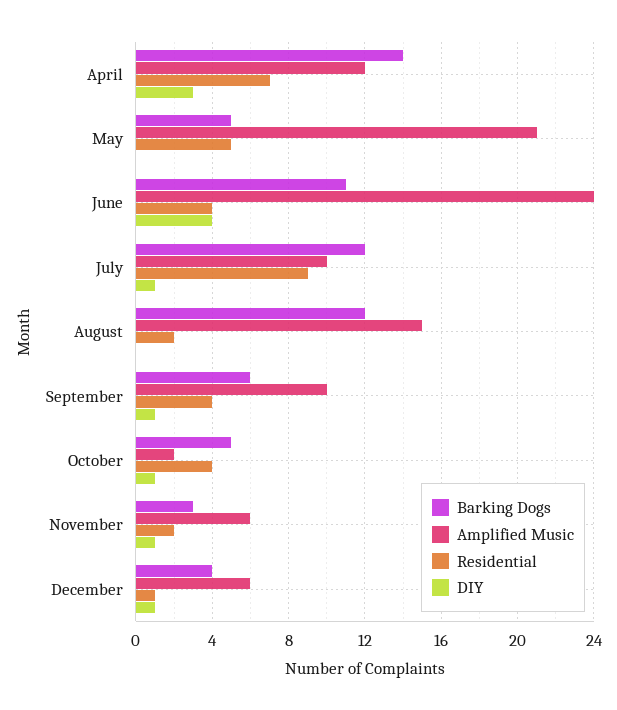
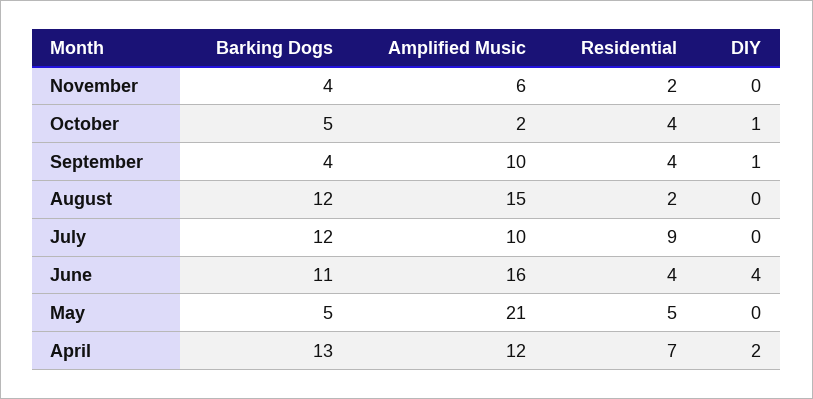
  {
    "Barking Dogs": {
-     "April": 14,
+     "April": 13,
      "May": 5,
      "June": 11,
      "July": 12,
      "August": 12,
-     "September": 6,
+     "September": 4,
      "October": 5,
-     "November": 3,
+     "November": 4
-     "December": 4
    },
    "Amplified Music": {
      "April": 12,
      "May": 21,
-     "June": 24,
+     "June": 16,
      "July": 10,
      "August": 15,
      "September": 10,
      "October": 2,
-     "November": 6,
+     "November": 6
-     "December": 6
    },
    "Residential": {
      "April": 7,
      "May": 5,
      "June": 4,
      "July": 9,
      "August": 2,
      "September": 4,
      "October": 4,
-     "November": 2,
+     "November": 2
-     "December": 1
    },
    "DIY": {
-     "April": 3,
+     "April": 2,
      "May": 0,
      "June": 4,
-     "July": 1,
+     "July": 0,
      "August": 0,
      "September": 1,
      "October": 1,
-     "November": 1,
+     "November": 0
-     "December": 1
    }
  }

